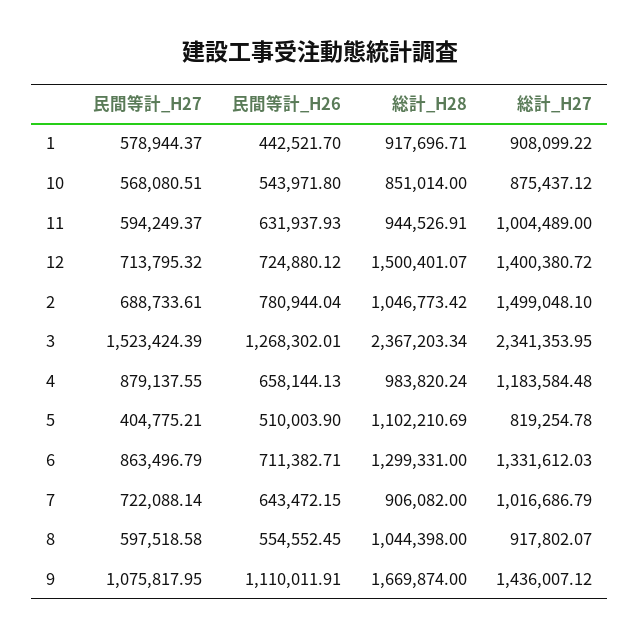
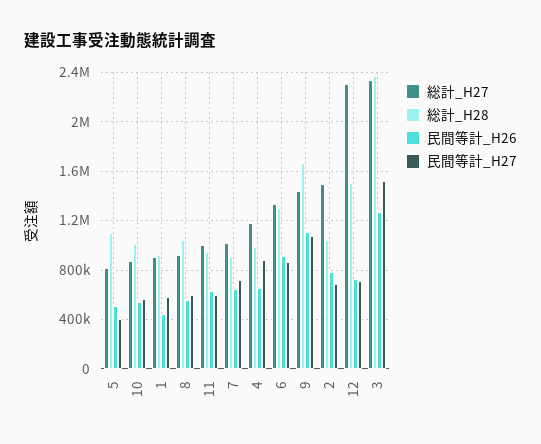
  {
    "民間等計_H27": {
      "1": 578944.37,
      "10": 568080.51,
      "11": 594249.37,
      "12": 713795.32,
      "2": 688733.61,
      "3": 1523424.39,
      "4": 879137.55,
      "5": 404775.21,
      "6": 863496.79,
      "7": 722088.14,
      "8": 597518.58,
      "9": 1075817.95
    },
    "民間等計_H26": {
      "1": 442521.7,
      "10": 543971.8,
      "11": 631937.93,
      "12": 724880.12,
      "2": 780944.04,
      "3": 1268302.01,
      "4": 658144.13,
      "5": 510003.9,
-     "6": 711382.71,
+     "6": 900000,
      "7": 643472.15,
      "8": 554552.45,
      "9": 1110011.91
    },
    "総計_H28": {
      "1": 917696.71,
-     "10": 851014,
+     "10": 1000000,
      "11": 944526.91,
      "12": 1500401.07,
      "2": 1046773.42,
      "3": 2367203.34,
      "4": 983820.24,
      "5": 1102210.69,
      "6": 1299331,
      "7": 906082,
      "8": 1044398,
      "9": 1669874
    },
    "総計_H27": {
      "1": 908099.22,
      "10": 875437.12,
      "11": 1004489,
-     "12": 1400380.72,
+     "12": 2300000,
      "2": 1499048.1,
      "3": 2341353.95,
      "4": 1183584.48,
      "5": 819254.78,
      "6": 1331612.03,
      "7": 1016686.79,
      "8": 917802.07,
      "9": 1436007.12
    }
  }

